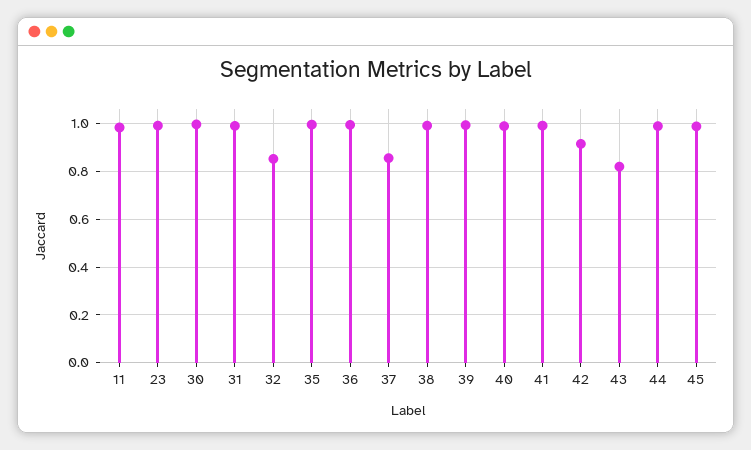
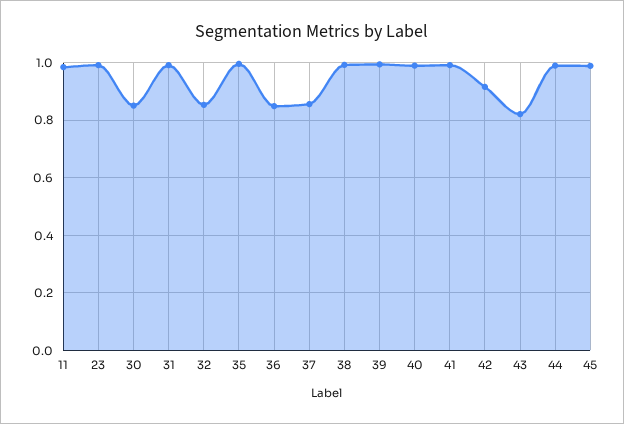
  {
    "11": 0.975,
    "23": 1,
-   "30": 1,
+   "30": 0.85,
    "31": 1,
    "32": 0.85,
    "35": 1,
-   "36": 1,
+   "36": 0.85,
    "37": 0.85,
    "38": 1,
    "39": 1,
    "40": 1,
    "41": 1,
    "42": 0.925,
    "43": 0.825,
    "44": 1,
    "45": 1
  }

